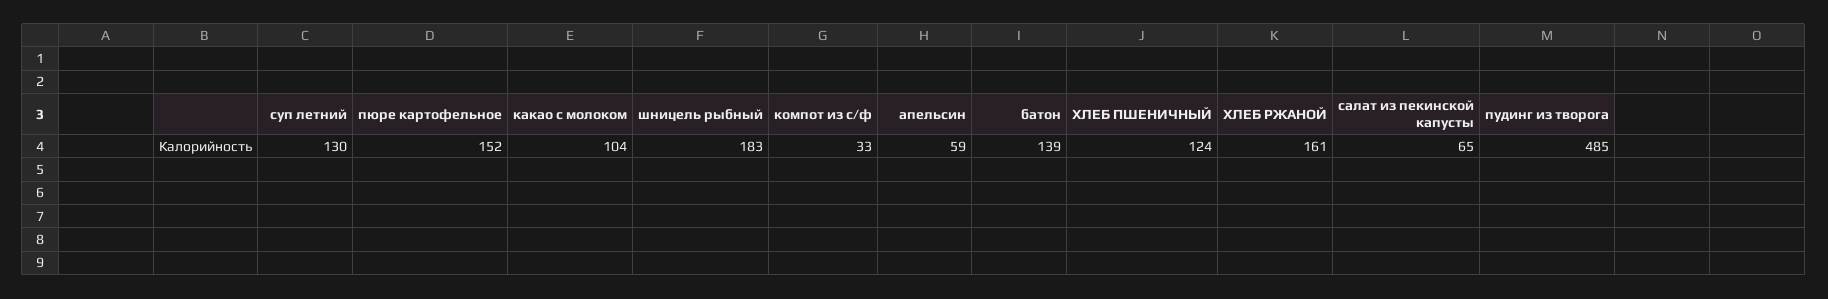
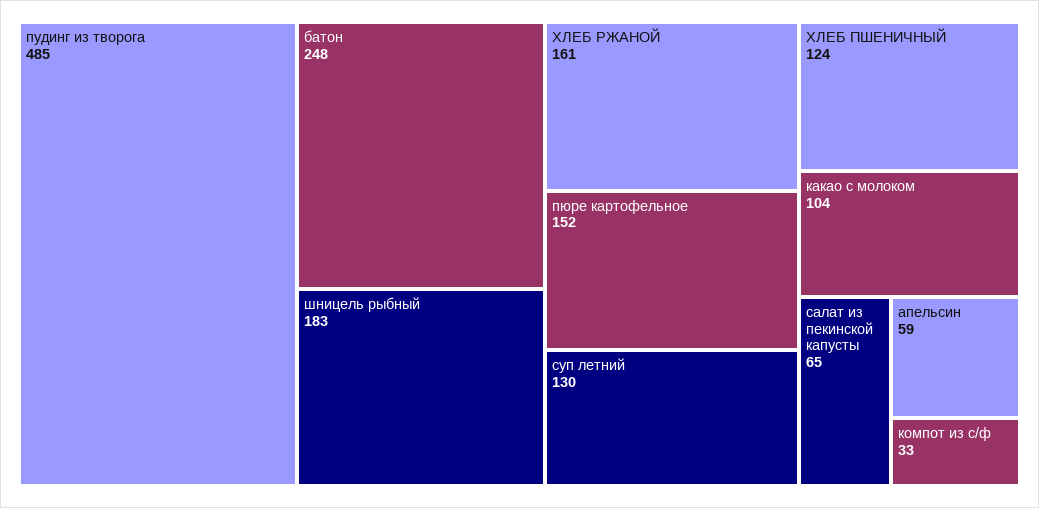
  {
    "суп летний": 130,
    "пюре картофельное": 152,
    "какао с молоком": 104,
    "шницель рыбный": 183,
    "компот из с/ф": 33,
    "апельсин": 59,
-   "батон": 139,
+   "батон": 248,
    "ХЛЕБ ПШЕНИЧНЫЙ": 124,
    "ХЛЕБ РЖАНОЙ": 161,
    "салат из пекинской капусты": 65,
    "пудинг из творога": 485
  }

